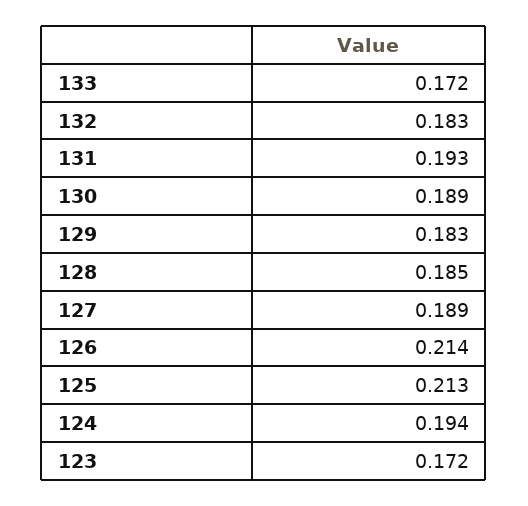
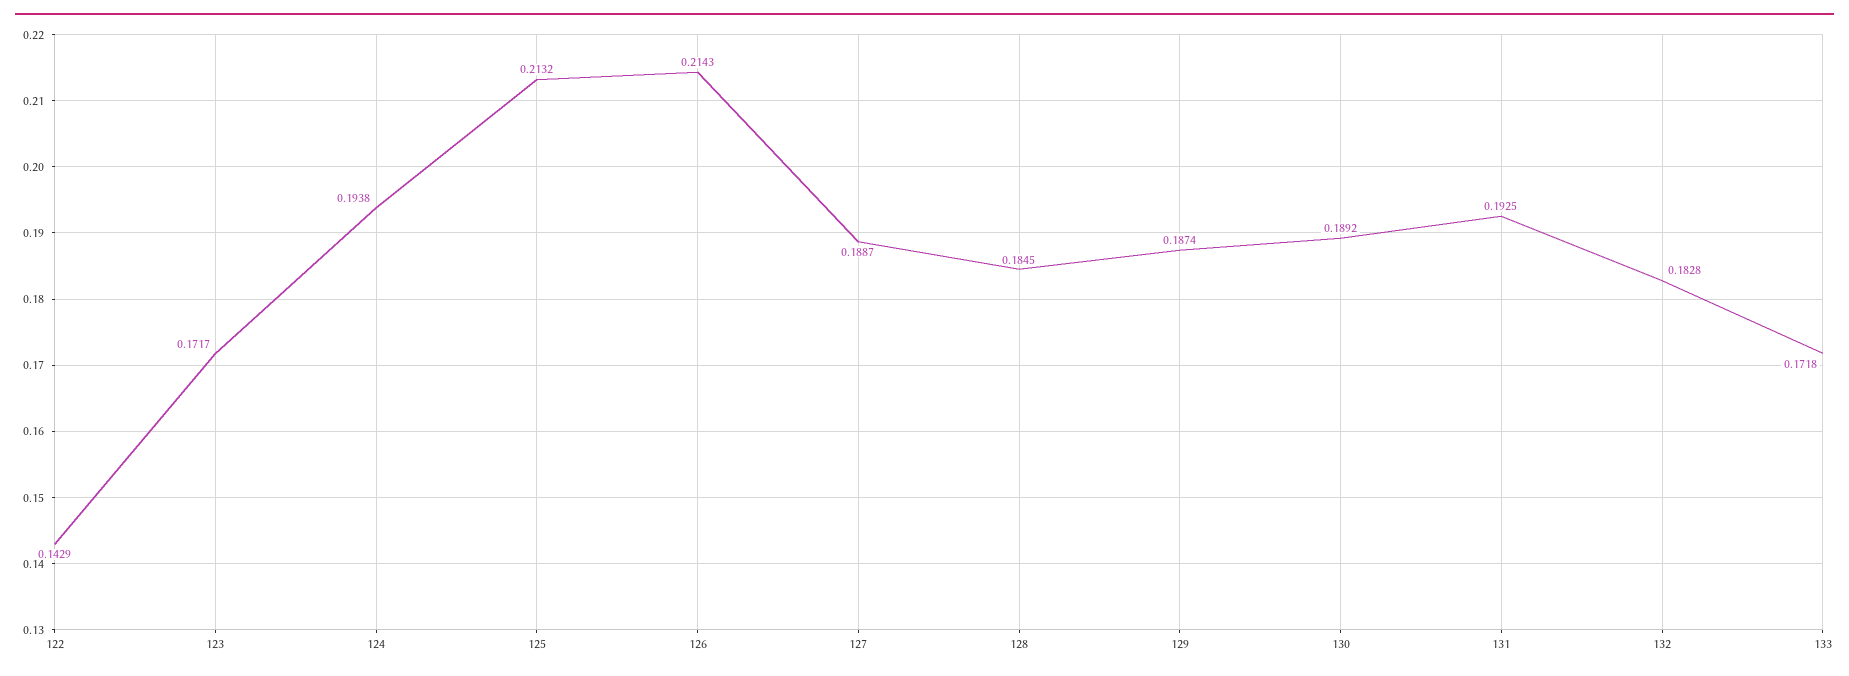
  {
    "133": 0.1718,
    "132": 0.1828,
    "131": 0.1925,
    "130": 0.1892,
-   "129": 0.183,
+   "129": 0.1874,
    "128": 0.1845,
    "127": 0.1887,
    "126": 0.2143,
    "125": 0.2132,
    "124": 0.1938,
-   "123": 0.1717
+   "123": 0.1717,
+   "122": 0.1429
  }

